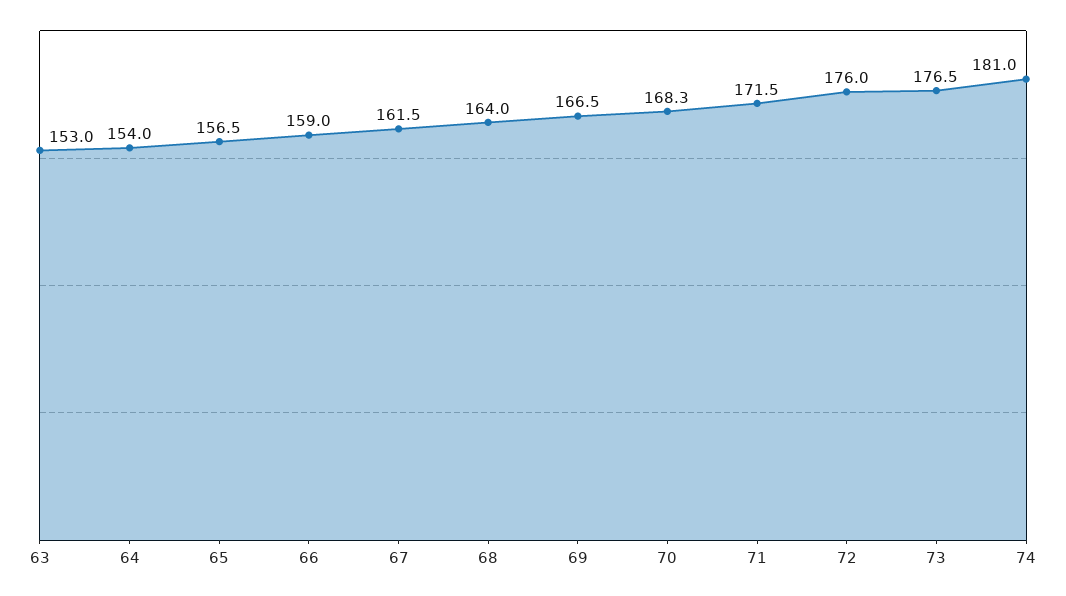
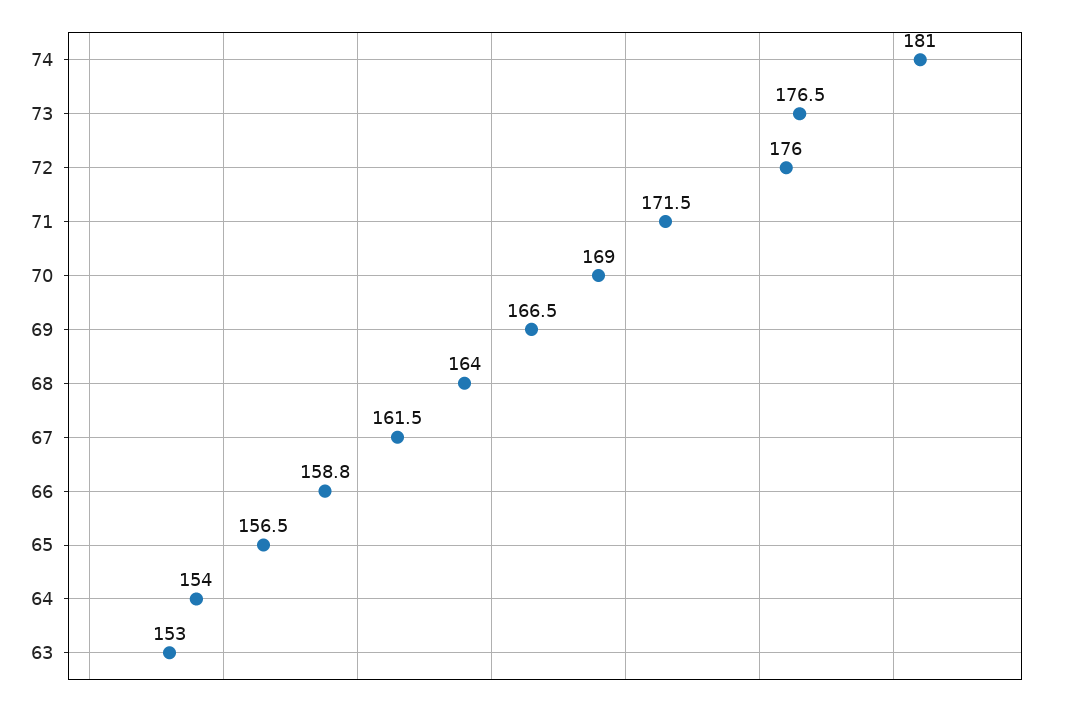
  {
    "63": 153,
    "64": 154,
    "65": 156.5,
-   "66": 159,
+   "66": 158.8,
    "67": 161.5,
    "68": 164,
    "69": 166.5,
-   "70": 168.3,
+   "70": 169,
    "71": 171.5,
    "72": 176,
    "73": 176.5,
    "74": 181
  }

